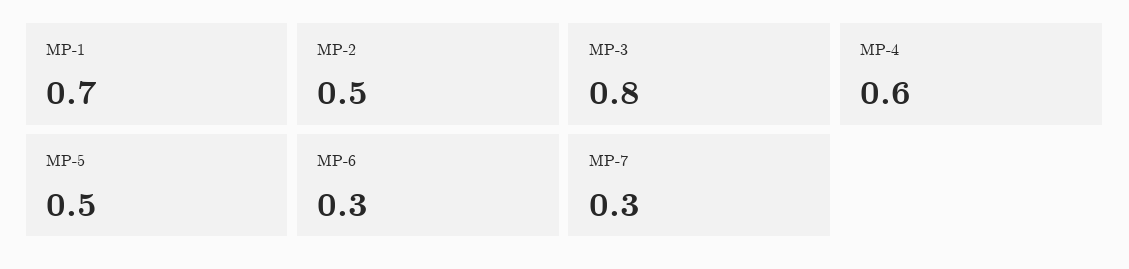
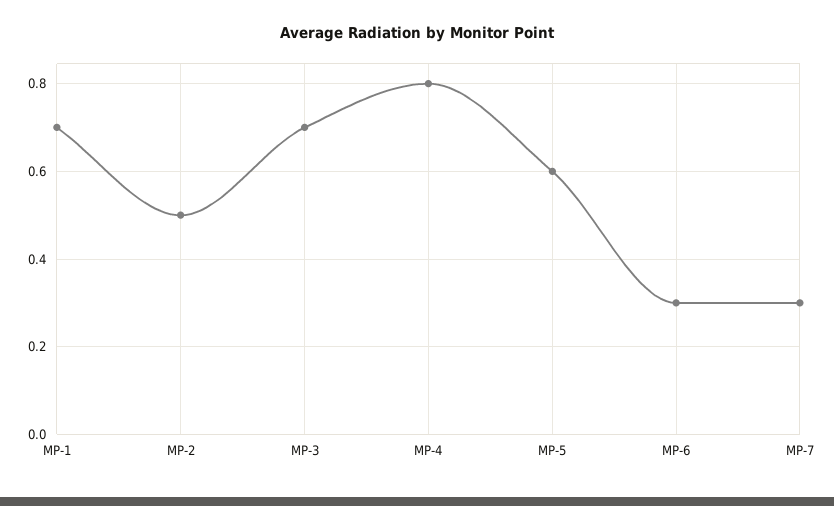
  {
    "MP-1": 0.7,
    "MP-2": 0.5,
-   "MP-3": 0.8,
+   "MP-3": 0.7,
-   "MP-4": 0.6,
+   "MP-4": 0.8,
-   "MP-5": 0.5,
+   "MP-5": 0.6,
    "MP-6": 0.3,
    "MP-7": 0.3
  }

